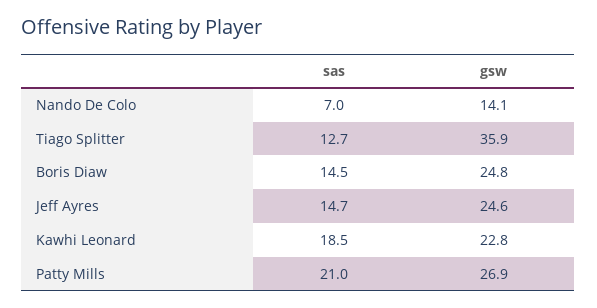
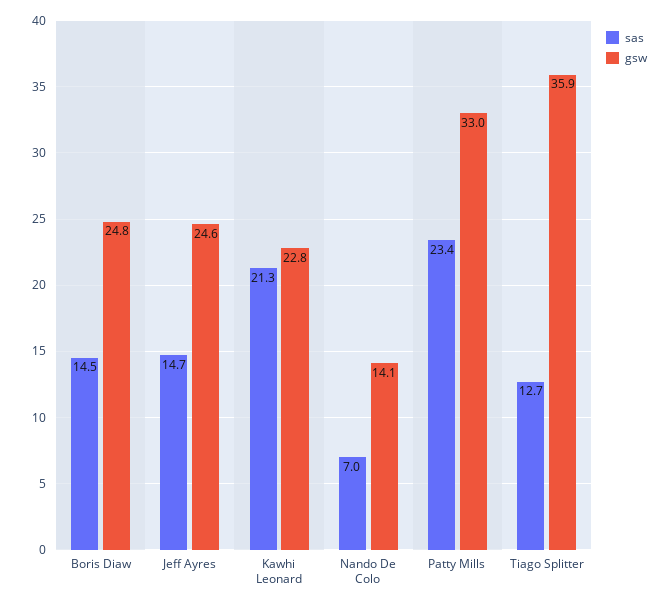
  {
    "sas": {
      "Nando De Colo": 7,
      "Tiago Splitter": 12.7,
      "Boris Diaw": 14.5,
      "Jeff Ayres": 14.7,
-     "Kawhi Leonard": 18.5,
+     "Kawhi Leonard": 21.3,
-     "Patty Mills": 21
+     "Patty Mills": 23.4
    },
    "gsw": {
      "Nando De Colo": 14.1,
      "Tiago Splitter": 35.9,
      "Boris Diaw": 24.8,
      "Jeff Ayres": 24.6,
      "Kawhi Leonard": 22.8,
-     "Patty Mills": 26.9
+     "Patty Mills": 33
    }
  }

